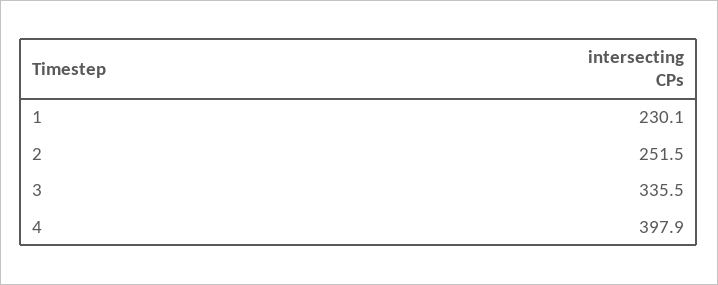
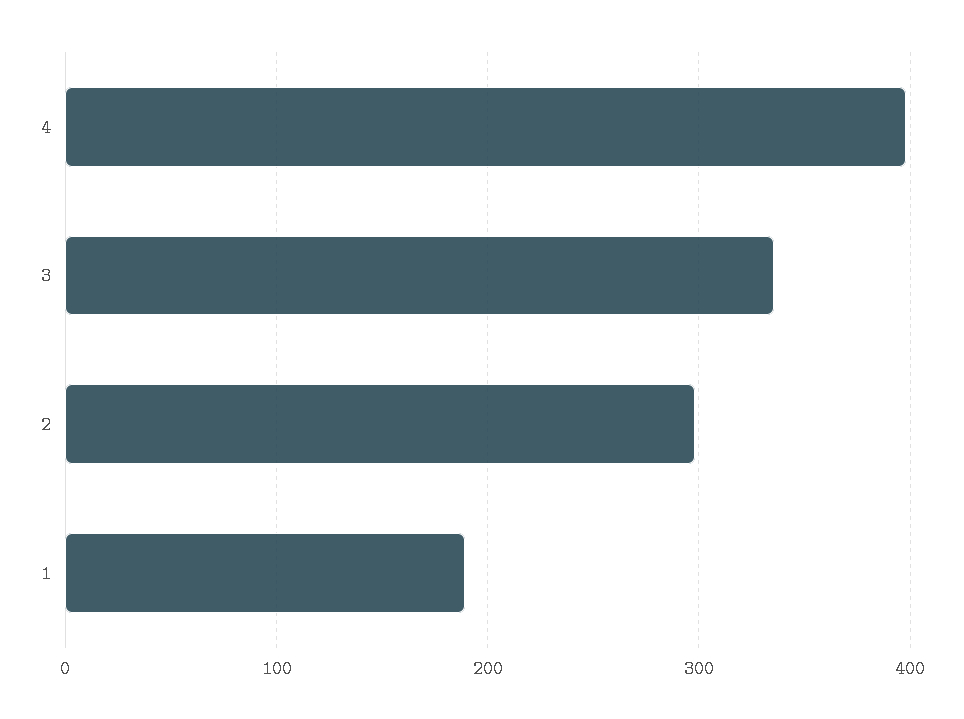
  {
-   "1": 230.1,
+   "1": 190,
-   "2": 251.5,
+   "2": 300,
    "3": 335.5,
    "4": 397.9
  }

